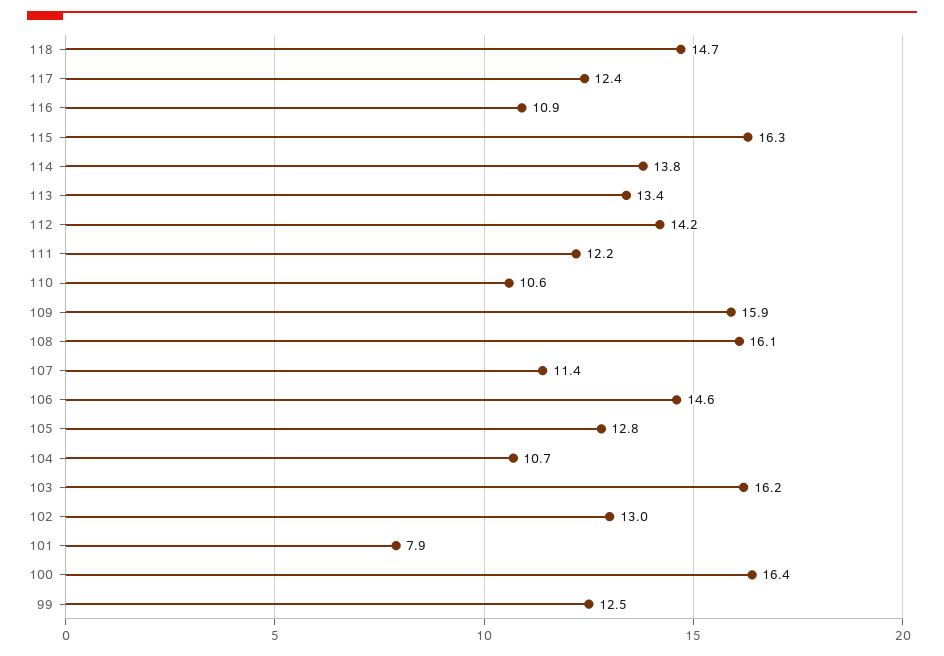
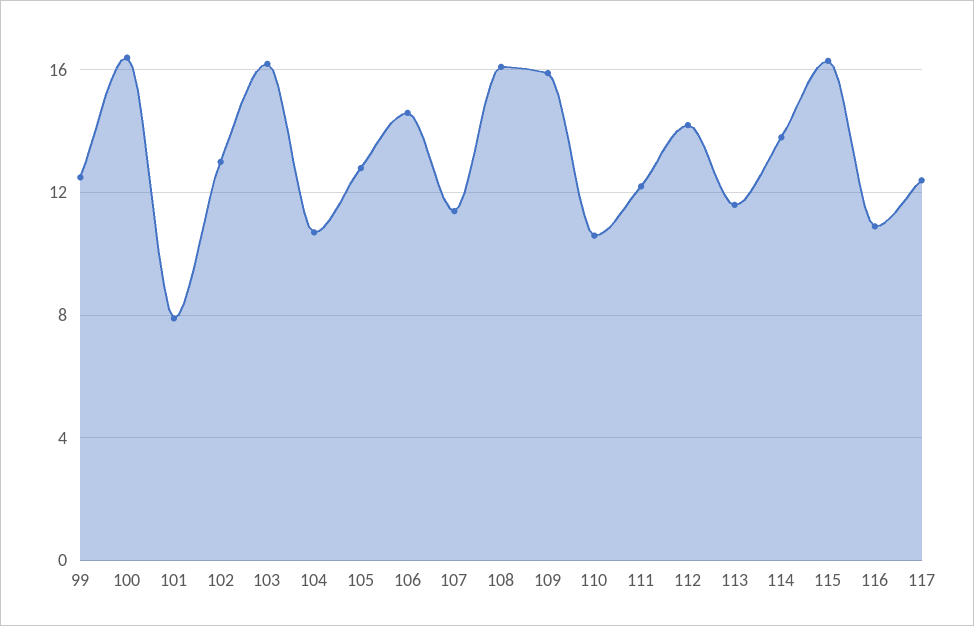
  {
-   "118": 14.7,
    "117": 12.4,
    "116": 10.9,
    "115": 16.3,
    "114": 13.8,
-   "113": 13.4,
+   "113": 11.5,
    "112": 14.2,
    "111": 12.2,
    "110": 10.6,
    "109": 15.9,
    "108": 16.1,
    "107": 11.4,
    "106": 14.6,
    "105": 12.8,
    "104": 10.7,
    "103": 16.2,
    "102": 13,
    "101": 7.9,
    "100": 16.4,
    "99": 12.5
  }

